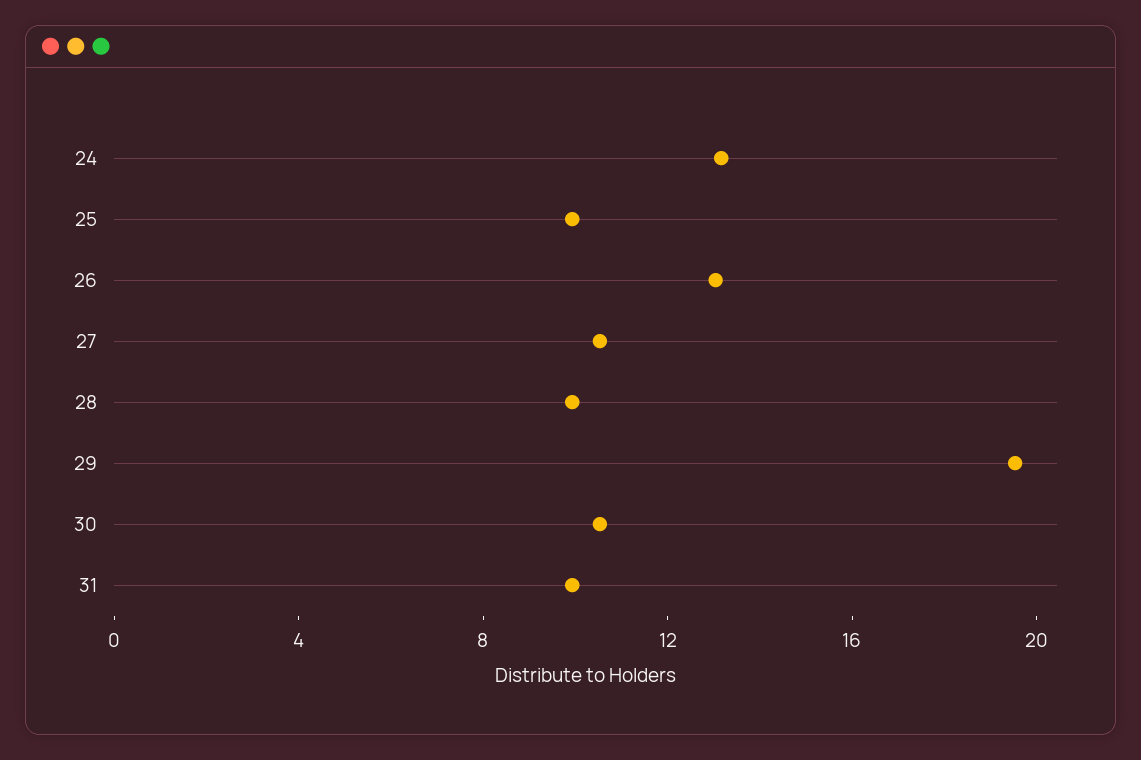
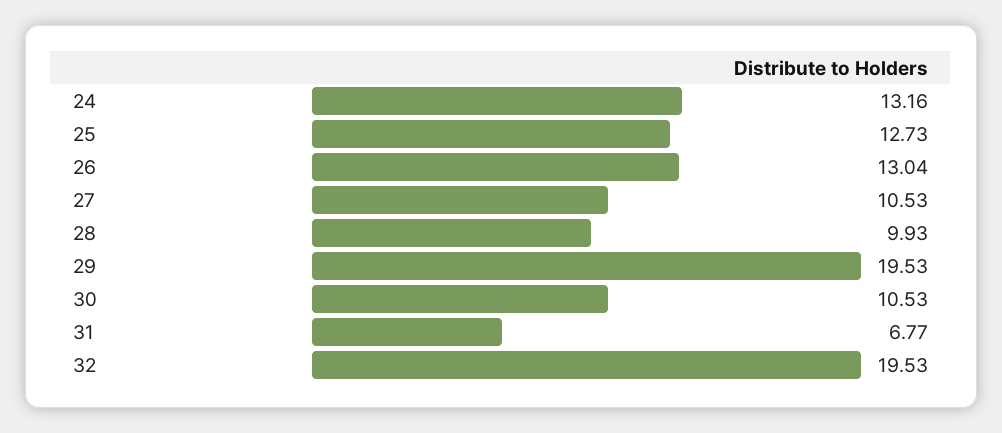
  {
    "24": 13.16,
-   "25": 10,
+   "25": 12.73,
    "26": 13.04,
    "27": 10.53,
    "28": 9.93,
    "29": 19.53,
    "30": 10.53,
-   "31": 10
+   "31": 6.77,
+   "32": 19.53
  }

